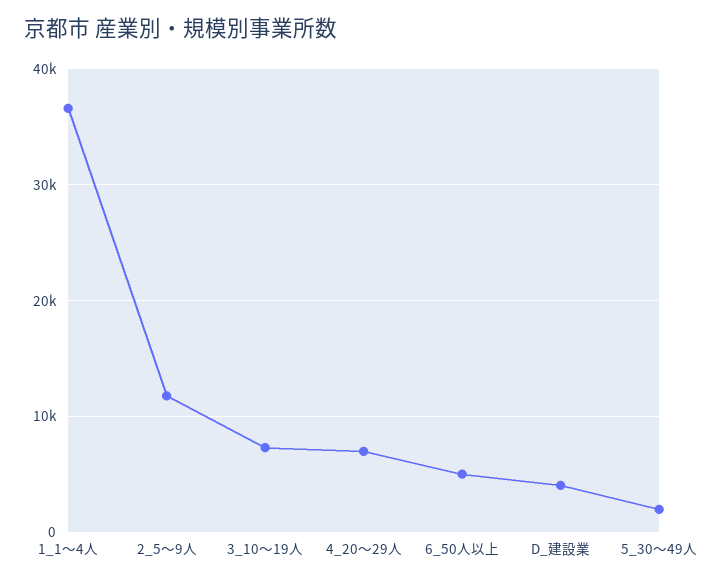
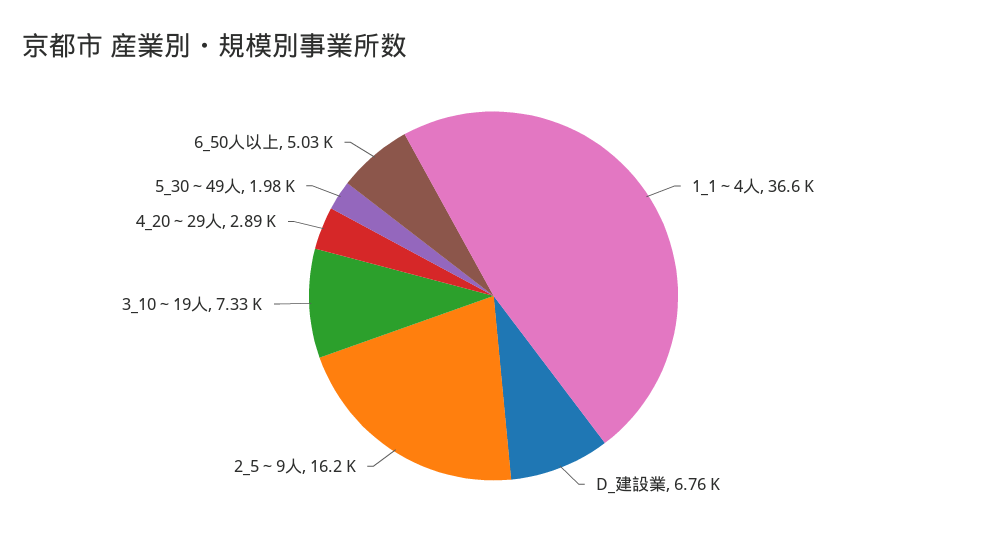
  {
    "1_1～4人": 36600,
-   "2_5～9人": 12000,
+   "2_5～9人": 16200,
    "3_10～19人": 7330,
-   "4_20～29人": 7000,
+   "4_20～29人": 2890,
    "6_50人以上": 5030,
-   "D_建設業": 4000,
+   "D_建設業": 6760,
    "5_30～49人": 1980
  }

